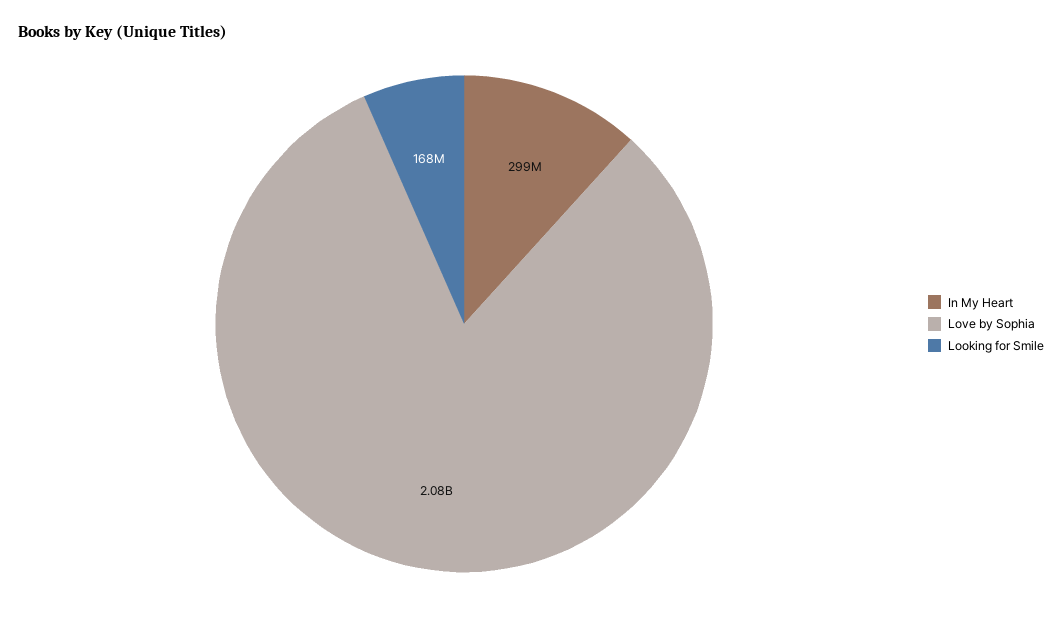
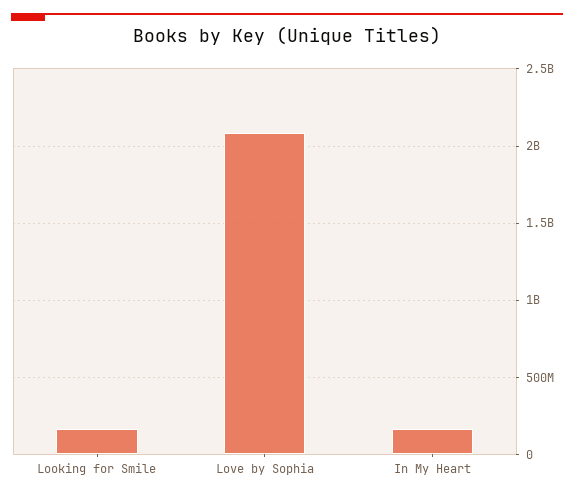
  {
-   "In My Heart": 299000000,
+   "In My Heart": 150000000,
    "Love by Sophia": 2080000000,
    "Looking for Smile": 168000000
  }

